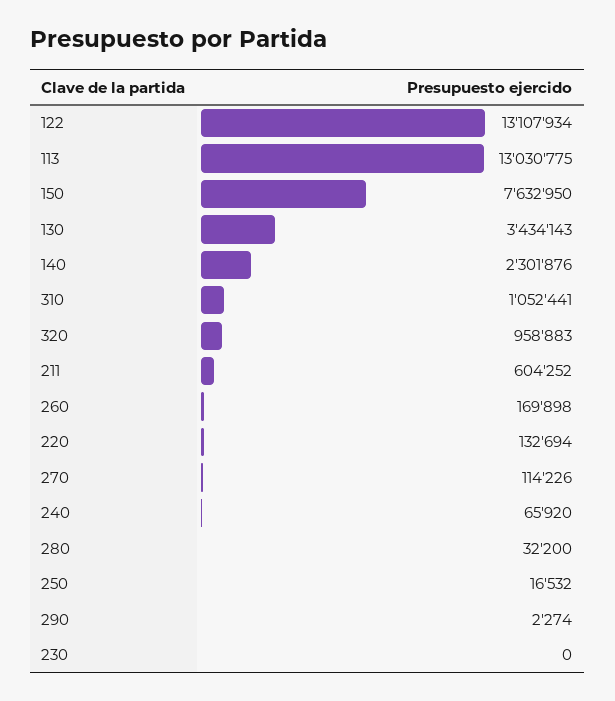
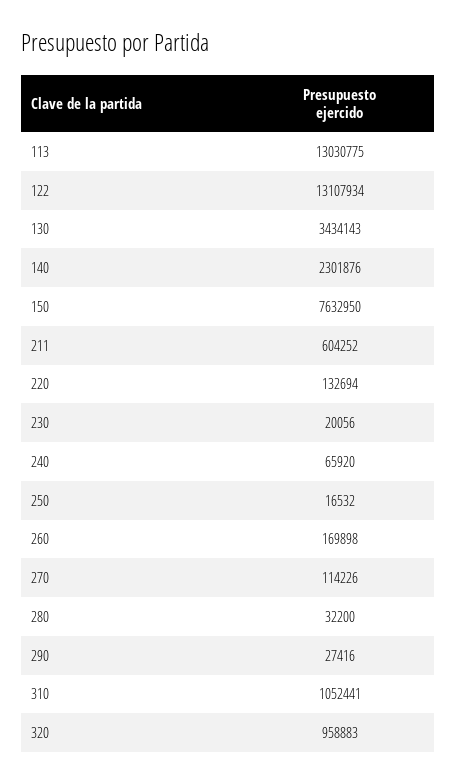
  {
    "122": 13107934,
    "113": 13030775,
    "150": 7632950,
    "130": 3434143,
    "140": 2301876,
    "310": 1052441,
    "320": 958883,
    "211": 604252,
    "260": 169898,
    "220": 132694,
    "270": 114226,
    "240": 65920,
    "280": 32200,
    "250": 16532,
-   "290": 2274,
+   "290": 27416,
-   "230": 0
+   "230": 20056
  }

